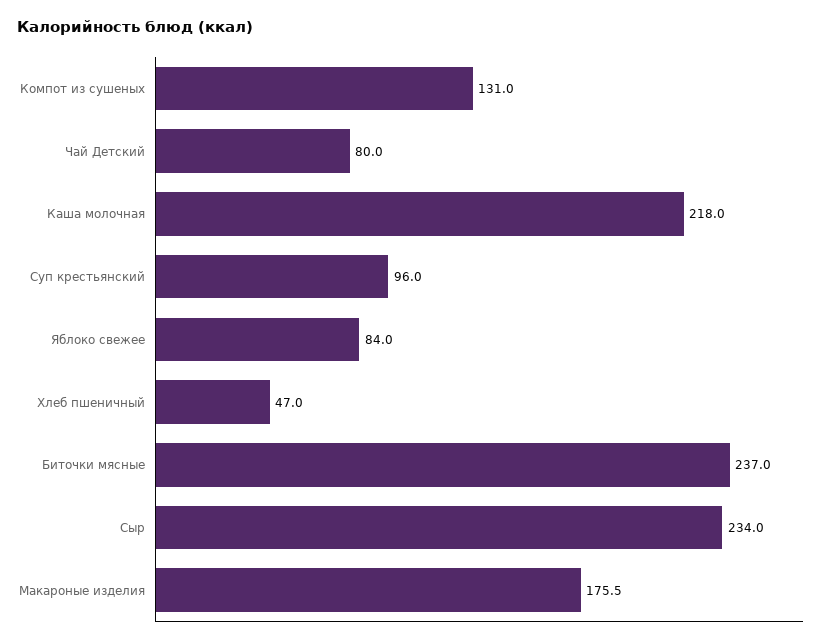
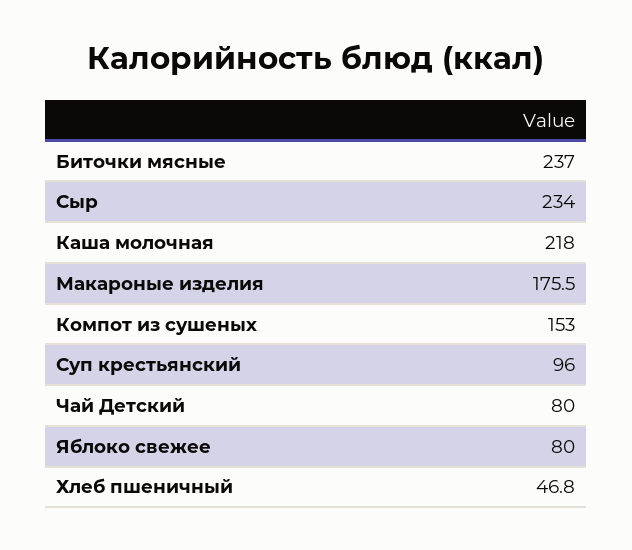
  {
-   "Компот из сушеных": 131,
+   "Компот из сушеных": 153,
    "Чай Детский": 80,
    "Каша молочная": 218,
    "Суп крестьянский": 96,
-   "Яблоко свежее": 84,
+   "Яблоко свежее": 80,
-   "Хлеб пшеничный": 47,
+   "Хлеб пшеничный": 46.8,
    "Биточки мясные": 237,
    "Сыр": 234,
    "Макароные изделия": 175.5
  }

